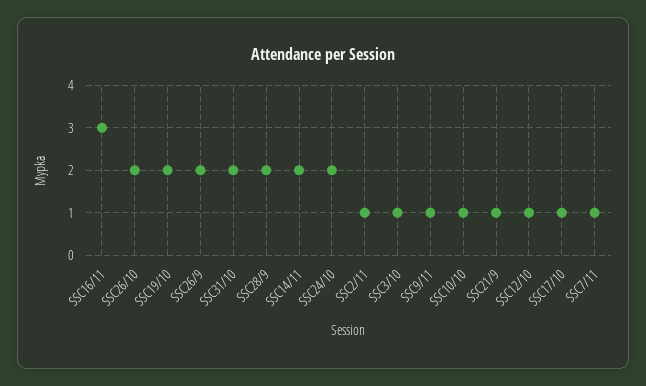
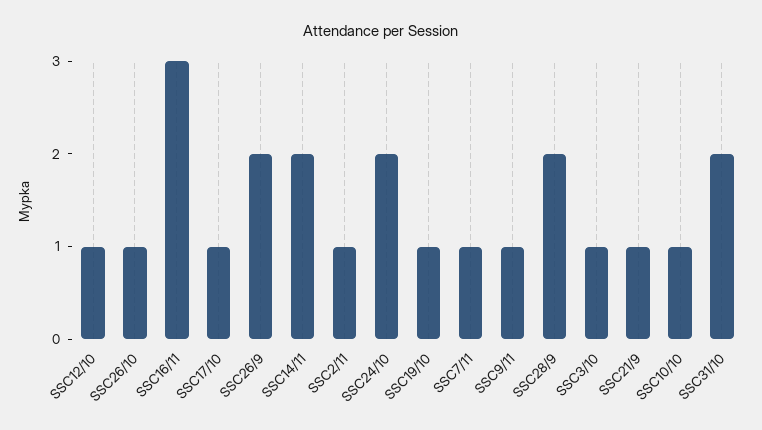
  {
    "SSC16/11": 3,
-   "SSC26/10": 2,
+   "SSC26/10": 1,
-   "SSC19/10": 2,
+   "SSC19/10": 1,
    "SSC26/9": 2,
    "SSC31/10": 2,
    "SSC28/9": 2,
    "SSC14/11": 2,
    "SSC24/10": 2,
    "SSC2/11": 1,
    "SSC3/10": 1,
    "SSC9/11": 1,
    "SSC10/10": 1,
    "SSC21/9": 1,
    "SSC12/10": 1,
    "SSC17/10": 1,
    "SSC7/11": 1
  }

